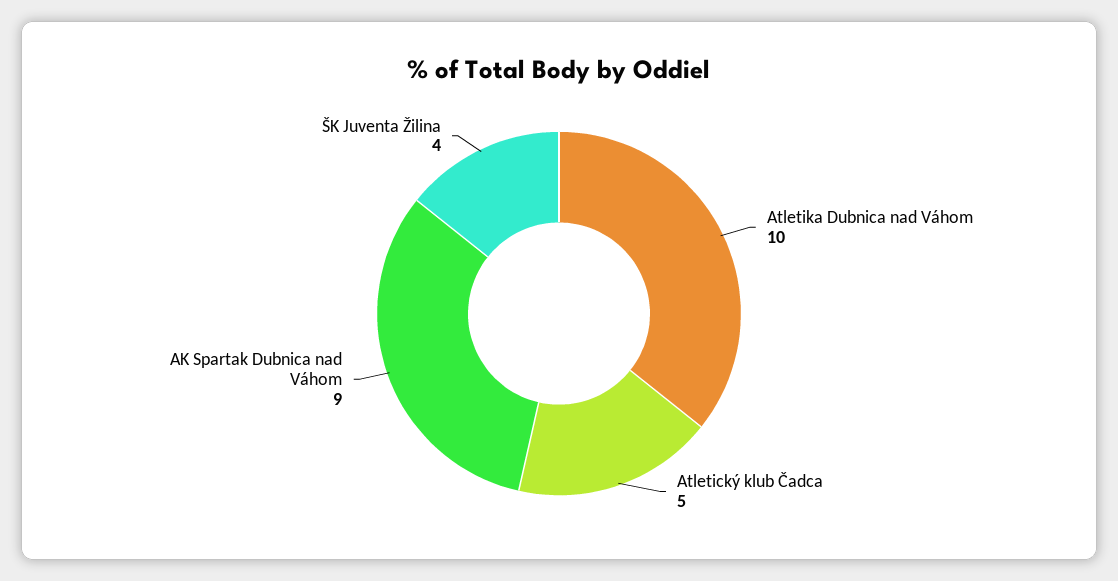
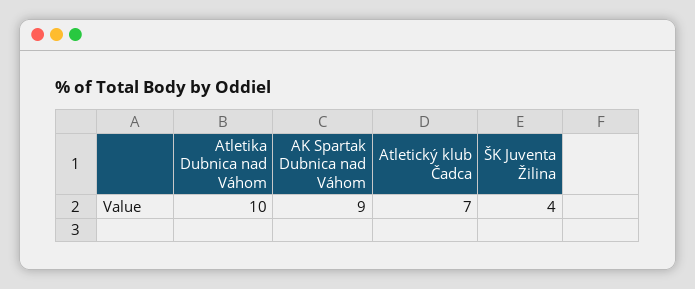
  {
    "Atletika Dubnica nad Váhom": 10,
-   "Atletický klub Čadca": 5,
+   "Atletický klub Čadca": 7,
    "AK Spartak Dubnica nad Váhom": 9,
    "ŠK Juventa Žilina": 4
  }

